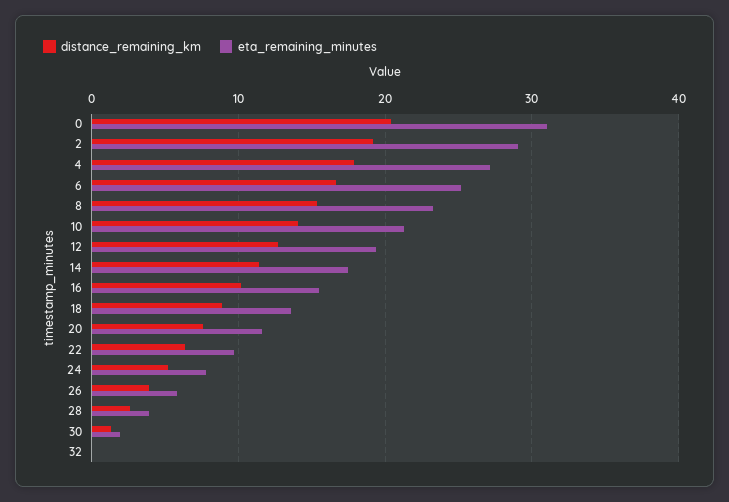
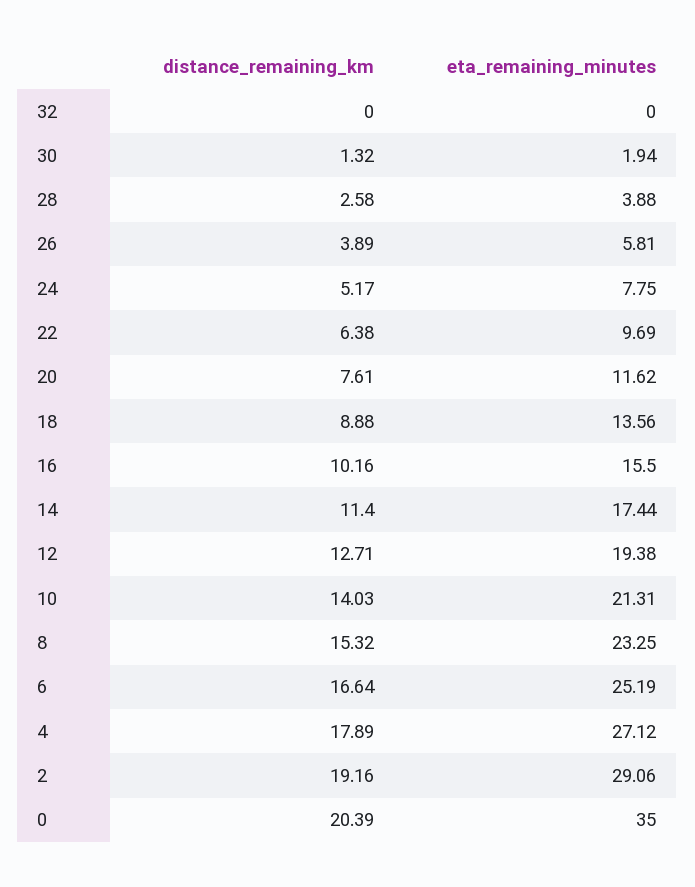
  {
    "distance_remaining_km": {
      "0": 20.39,
      "2": 19.16,
      "4": 17.89,
      "6": 16.64,
      "8": 15.32,
      "10": 14.03,
      "12": 12.71,
      "14": 11.4,
      "16": 10.16,
      "18": 8.88,
      "20": 7.61,
      "22": 6.38,
      "24": 5.17,
      "26": 3.89,
      "28": 2.58,
      "30": 1.32,
      "32": 0
    },
    "eta_remaining_minutes": {
-     "0": 31,
+     "0": 35,
      "2": 29.06,
      "4": 27.12,
      "6": 25.19,
      "8": 23.25,
      "10": 21.31,
      "12": 19.38,
      "14": 17.44,
      "16": 15.5,
      "18": 13.56,
      "20": 11.62,
      "22": 9.69,
      "24": 7.75,
      "26": 5.81,
      "28": 3.88,
      "30": 1.94,
      "32": 0
    }
  }

